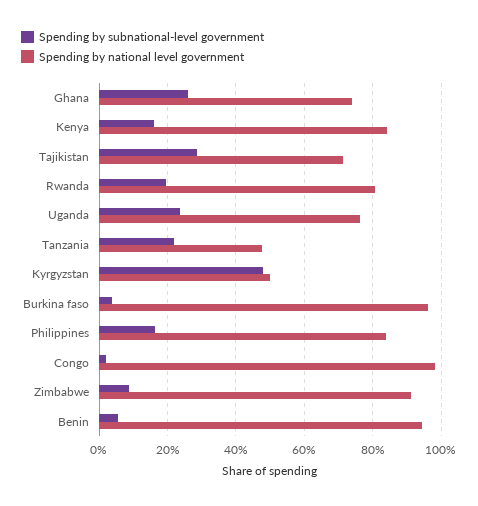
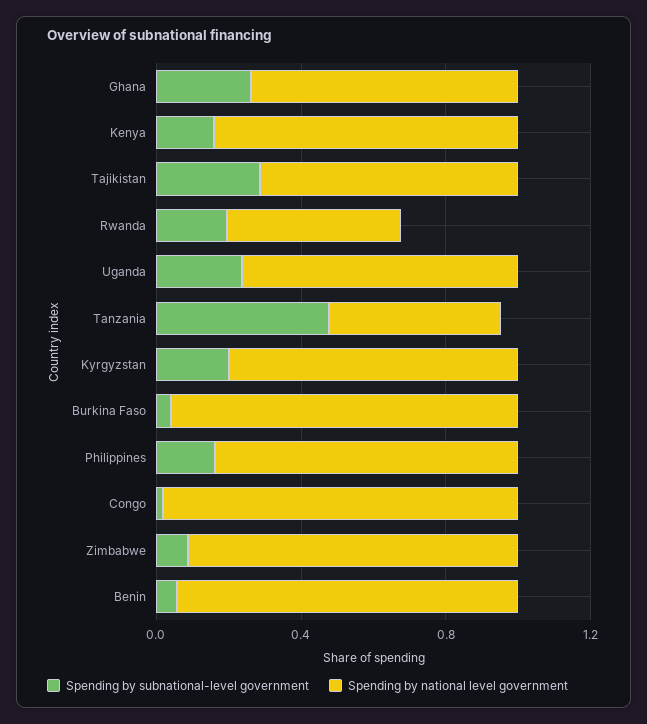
  {
    "Spending by subnational-level government": {
      "Ghana": 0.26,
      "Kenya": 0.16,
      "Tajikistan": 0.28,
      "Rwanda": 0.2,
      "Uganda": 0.24,
-     "Tanzania": 0.22,
+     "Tanzania": 0.5,
-     "Kyrgyzstan": 0.48,
+     "Kyrgyzstan": 0.2,
      "Burkina faso": 0.04,
      "Philippines": 0.16,
      "Congo": 0.02,
      "Zimbabwe": 0.08,
      "Benin": 0.06
    },
    "Spending by national level government": {
      "Ghana": 0.74,
      "Kenya": 0.84,
      "Tajikistan": 0.72,
-     "Rwanda": 0.8,
+     "Rwanda": 0.5,
      "Uganda": 0.76,
      "Tanzania": 0.48,
-     "Kyrgyzstan": 0.5,
+     "Kyrgyzstan": 0.8,
      "Burkina faso": 0.96,
      "Philippines": 0.84,
      "Congo": 0.98,
      "Zimbabwe": 0.92,
      "Benin": 0.94
    }
  }

